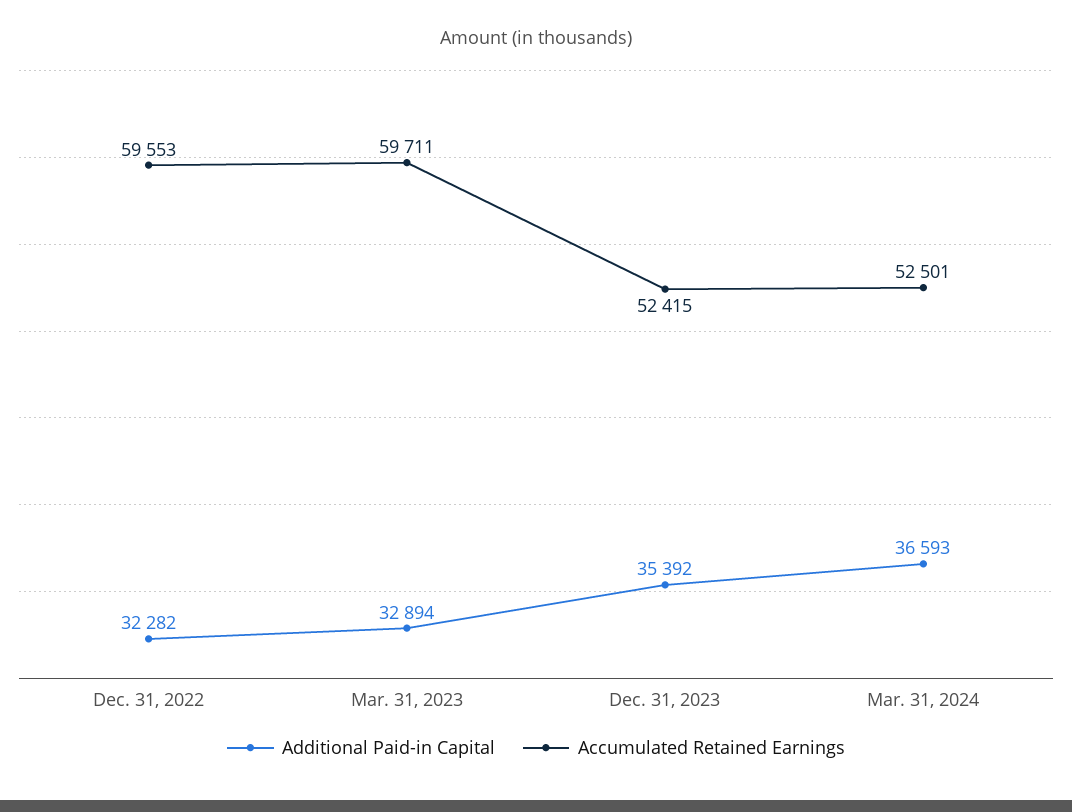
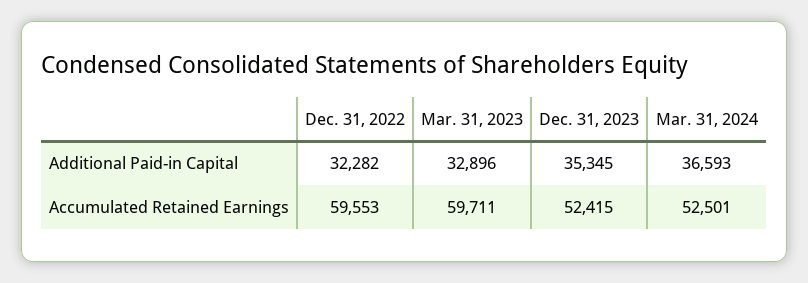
  {
    "Additional Paid-in Capital": {
      "Dec. 31, 2022": 32282,
-     "Mar. 31, 2023": 32894,
+     "Mar. 31, 2023": 32896,
-     "Dec. 31, 2023": 35392,
+     "Dec. 31, 2023": 35345,
      "Mar. 31, 2024": 36593
    },
    "Accumulated Retained Earnings": {
      "Dec. 31, 2022": 59553,
      "Mar. 31, 2023": 59711,
      "Dec. 31, 2023": 52415,
      "Mar. 31, 2024": 52501
    }
  }

